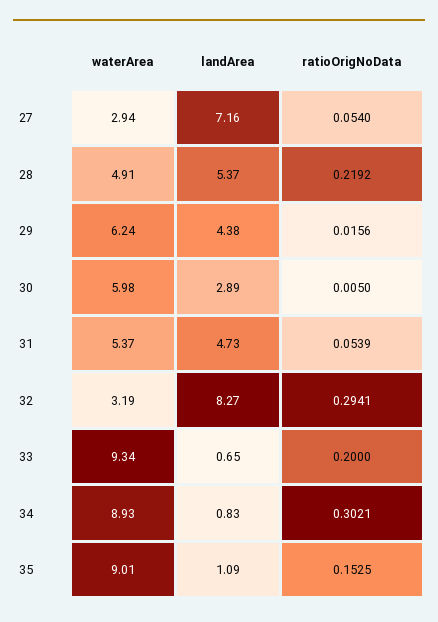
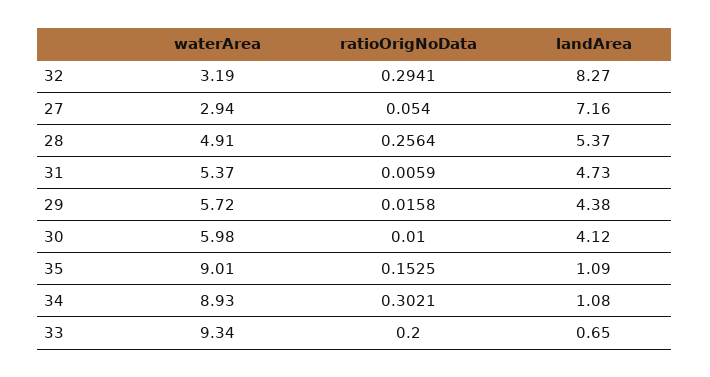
  {
    "waterArea": {
      "27": 2.94,
      "28": 4.91,
-     "29": 6.24,
+     "29": 5.72,
      "30": 5.98,
      "31": 5.37,
      "32": 3.19,
      "33": 9.34,
      "34": 8.93,
      "35": 9.01
    },
    "landArea": {
      "27": 7.16,
      "28": 5.37,
      "29": 4.38,
-     "30": 2.89,
+     "30": 4.12,
      "31": 4.73,
      "32": 8.27,
      "33": 0.65,
-     "34": 0.83,
+     "34": 1.08,
      "35": 1.09
    },
    "ratioOrigNoData": {
      "27": 0.054,
-     "28": 0.2192,
+     "28": 0.2564,
-     "29": 0.0156,
+     "29": 0.0158,
-     "30": 0.005,
+     "30": 0.01,
-     "31": 0.0539,
+     "31": 0.0059,
      "32": 0.2941,
      "33": 0.2,
      "34": 0.3021,
      "35": 0.1525
    }
  }

